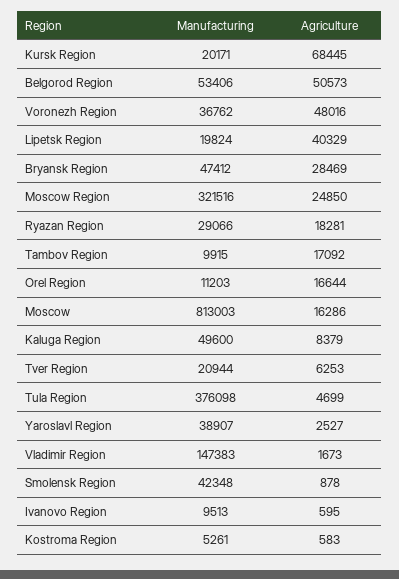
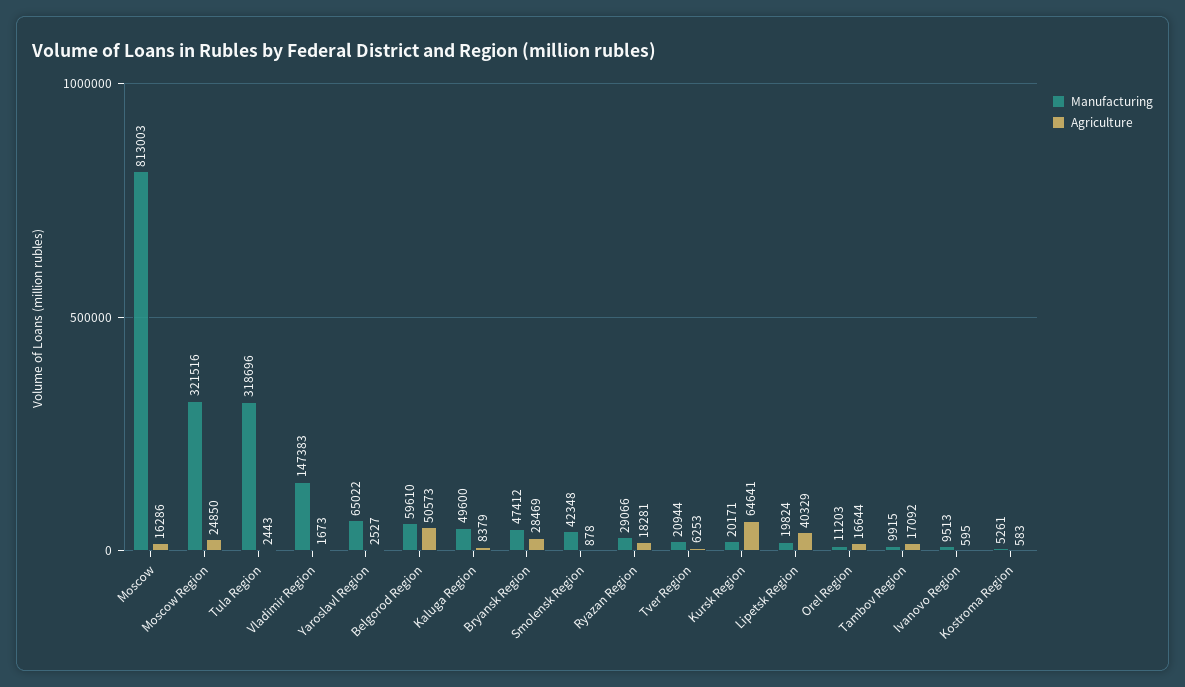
  {
    "Manufacturing": {
      "Kursk Region": 20171,
-     "Belgorod Region": 53406,
+     "Belgorod Region": 59610,
-     "Voronezh Region": 36762,
      "Lipetsk Region": 19824,
      "Bryansk Region": 47412,
      "Moscow Region": 321516,
      "Ryazan Region": 29066,
      "Tambov Region": 9915,
      "Orel Region": 11203,
      "Moscow": 813003,
      "Kaluga Region": 49600,
      "Tver Region": 20944,
-     "Tula Region": 376098,
+     "Tula Region": 318696,
-     "Yaroslavl Region": 38907,
+     "Yaroslavl Region": 65022,
      "Vladimir Region": 147383,
      "Smolensk Region": 42348,
      "Ivanovo Region": 9513,
      "Kostroma Region": 5261
    },
    "Agriculture": {
-     "Kursk Region": 68445,
+     "Kursk Region": 64641,
      "Belgorod Region": 50573,
-     "Voronezh Region": 48016,
      "Lipetsk Region": 40329,
      "Bryansk Region": 28469,
      "Moscow Region": 24850,
      "Ryazan Region": 18281,
      "Tambov Region": 17092,
      "Orel Region": 16644,
      "Moscow": 16286,
      "Kaluga Region": 8379,
      "Tver Region": 6253,
-     "Tula Region": 4699,
+     "Tula Region": 2443,
      "Yaroslavl Region": 2527,
      "Vladimir Region": 1673,
      "Smolensk Region": 878,
      "Ivanovo Region": 595,
      "Kostroma Region": 583
    }
  }

